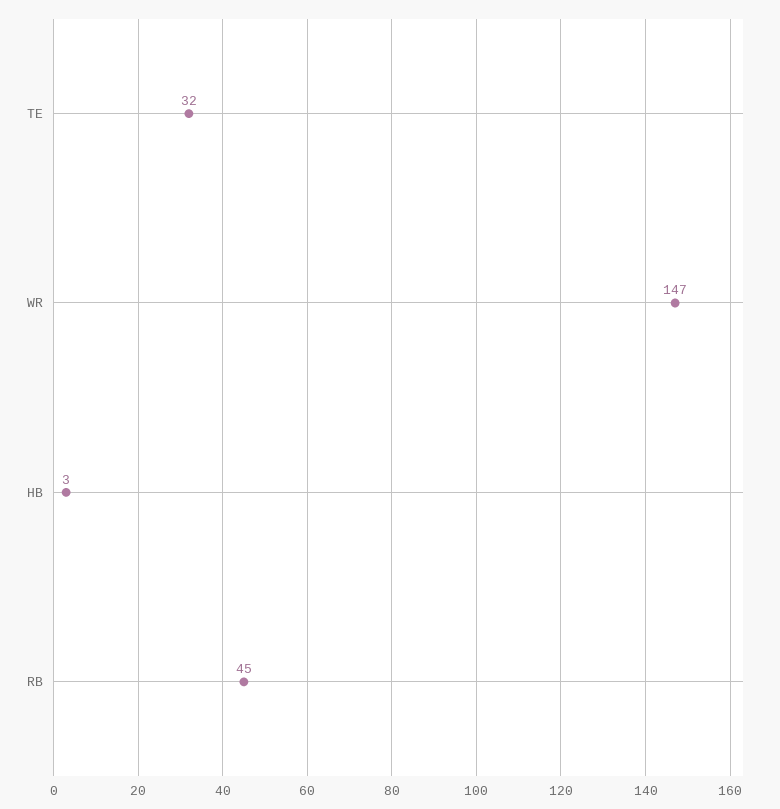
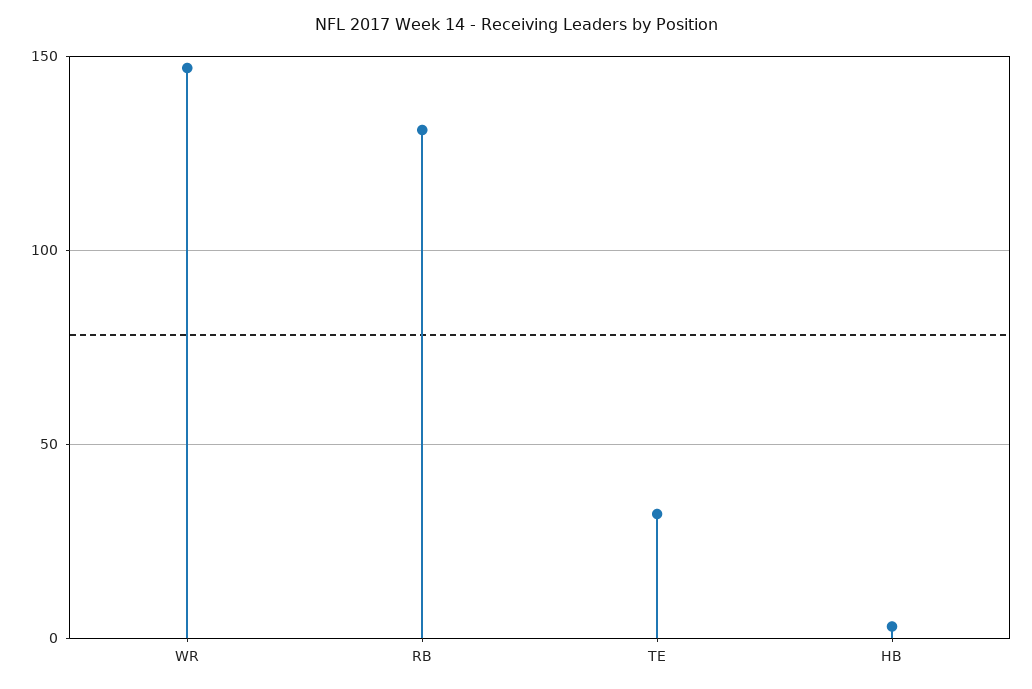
  {
    "TE": 32,
    "WR": 147,
    "HB": 3,
-   "RB": 45
+   "RB": 130
  }

